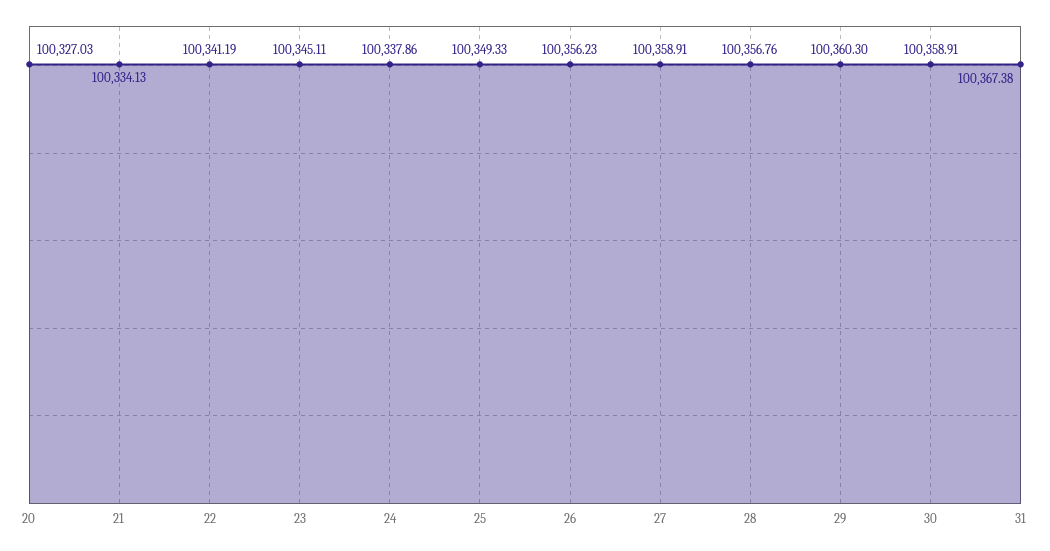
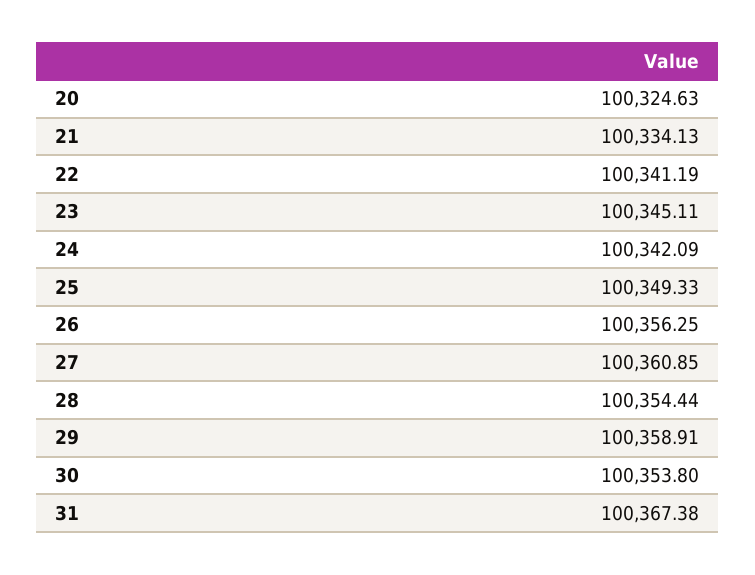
  {
-   "20": 100327.03,
+   "20": 100324.63,
    "21": 100334.13,
    "22": 100341.19,
    "23": 100345.11,
-   "24": 100337.86,
+   "24": 100342.09,
    "25": 100349.33,
-   "26": 100356.23,
+   "26": 100356.25,
-   "27": 100358.91,
+   "27": 100360.85,
-   "28": 100356.76,
+   "28": 100354.44,
-   "29": 100360.3,
+   "29": 100358.91,
-   "30": 100358.91,
+   "30": 100353.8,
    "31": 100367.38
  }

